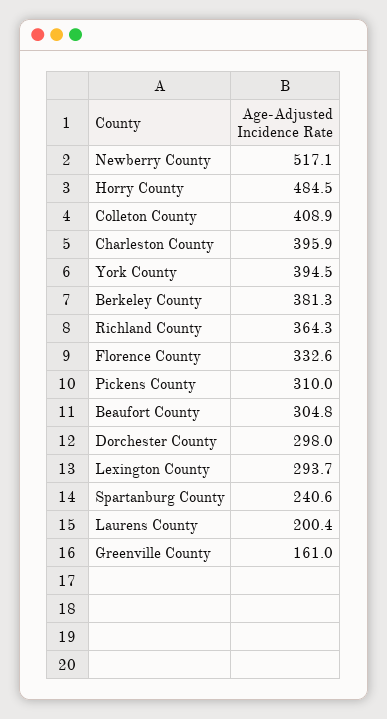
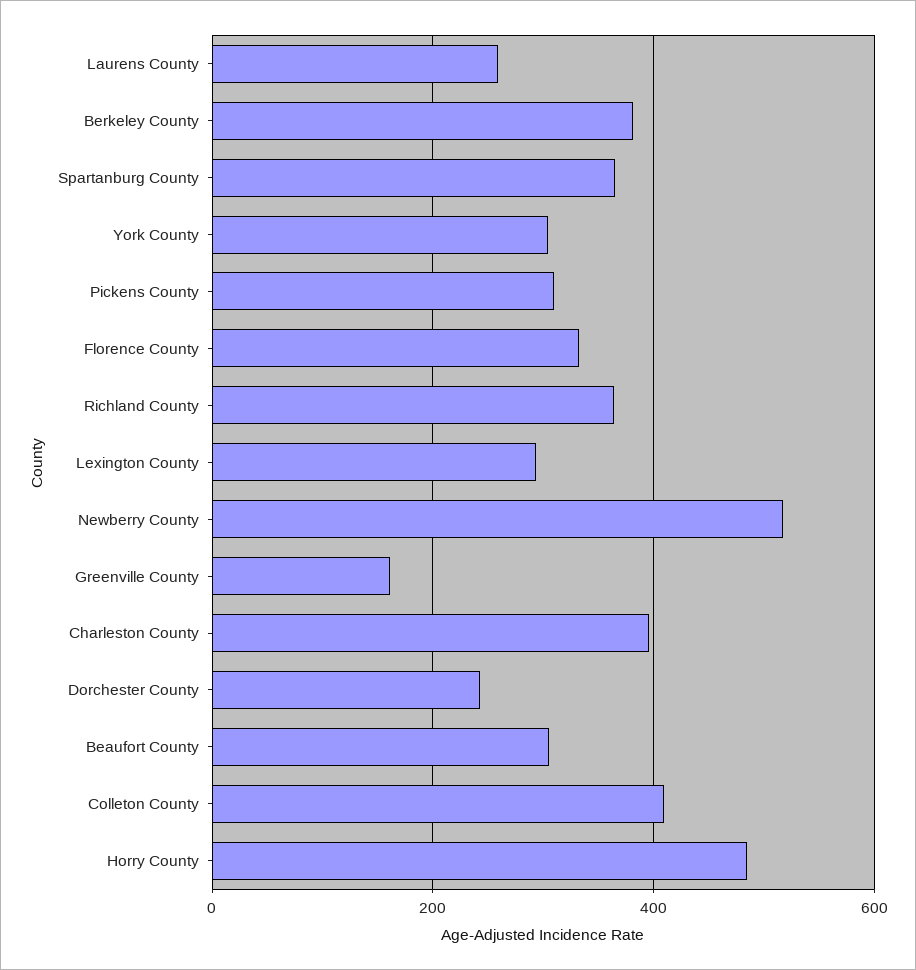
  {
    "Newberry County": 517.1,
    "Horry County": 484.5,
    "Colleton County": 408.9,
    "Charleston County": 395.9,
-   "York County": 394.5,
+   "York County": 300,
    "Berkeley County": 381.3,
    "Richland County": 364.3,
    "Florence County": 332.6,
    "Pickens County": 310,
    "Beaufort County": 304.8,
-   "Dorchester County": 298,
+   "Dorchester County": 240,
    "Lexington County": 293.7,
-   "Spartanburg County": 240.6,
+   "Spartanburg County": 360,
-   "Laurens County": 200.4,
+   "Laurens County": 260,
    "Greenville County": 161
  }

